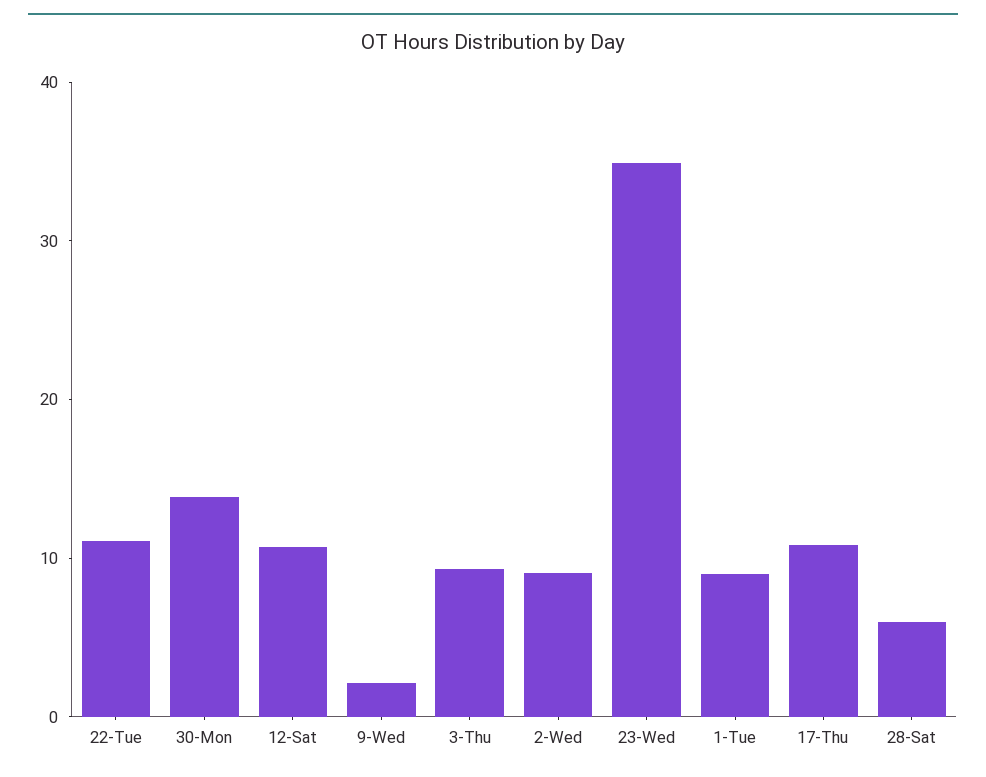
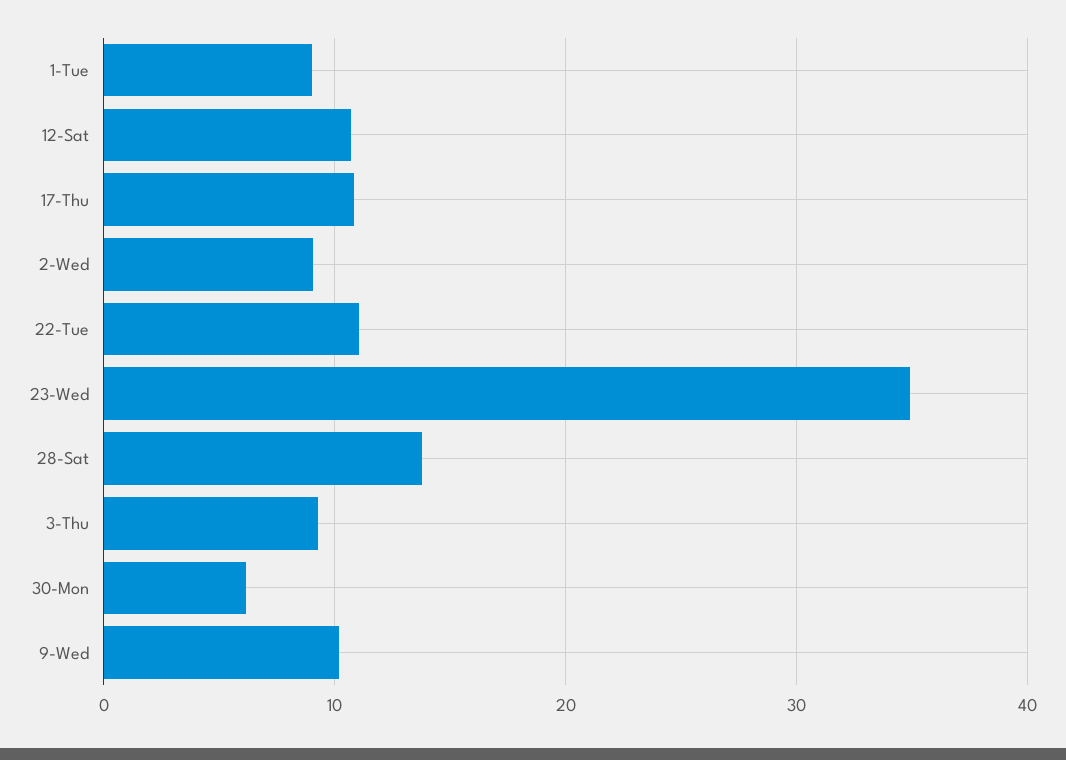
  {
    "22-Tue": 11,
-   "30-Mon": 14,
+   "30-Mon": 6,
    "12-Sat": 11,
-   "9-Wed": 2,
+   "9-Wed": 10,
    "3-Thu": 9,
    "2-Wed": 9,
    "23-Wed": 35,
    "1-Tue": 9,
    "17-Thu": 11,
-   "28-Sat": 6
+   "28-Sat": 14
  }

